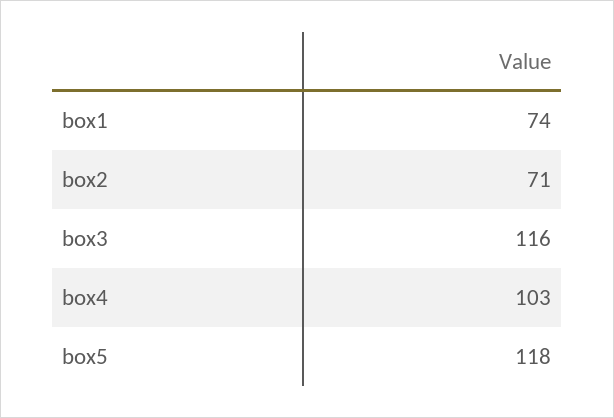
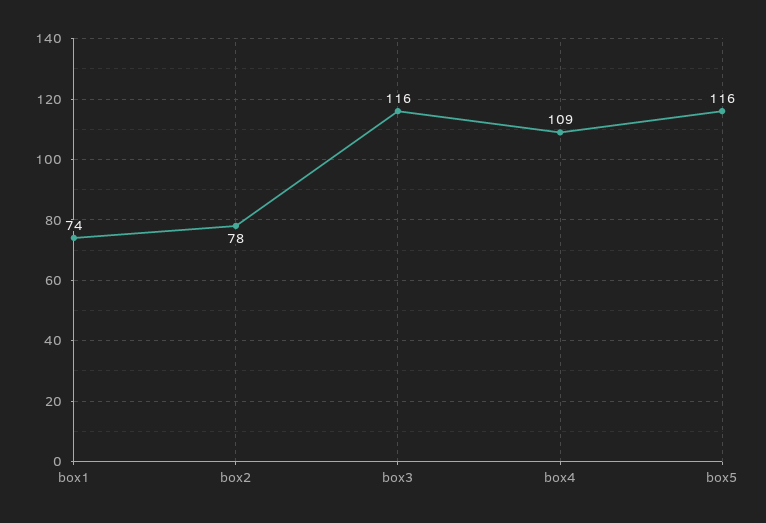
  {
    "box1": 74,
-   "box2": 71,
+   "box2": 78,
    "box3": 116,
-   "box4": 103,
+   "box4": 109,
-   "box5": 118
+   "box5": 116
  }

